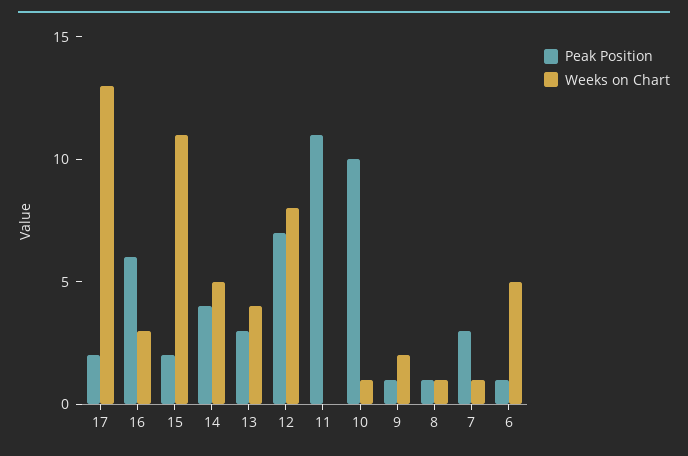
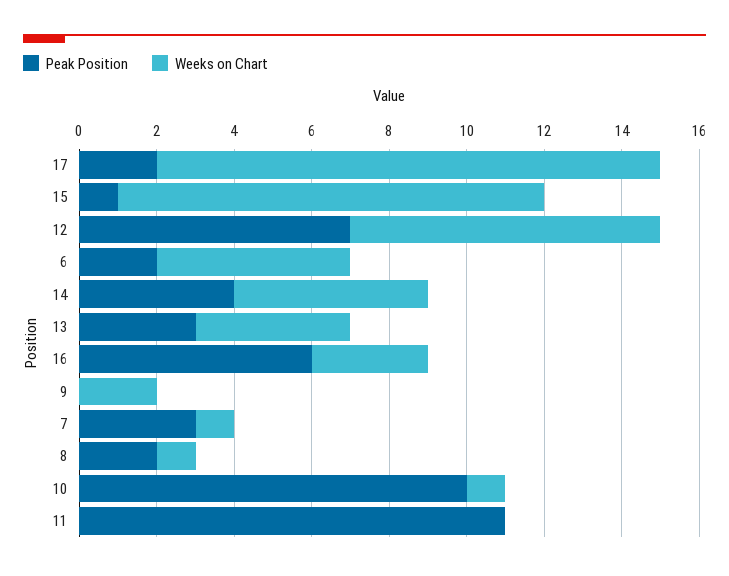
  {
    "Peak Position": {
      "17": 2,
      "16": 6,
-     "15": 2,
+     "15": 1,
      "14": 4,
      "13": 3,
      "12": 7,
      "11": 11,
      "10": 10,
-     "9": 1,
+     "9": 0,
-     "8": 1,
+     "8": 2,
      "7": 3,
-     "6": 1
+     "6": 2
    },
    "Weeks on Chart": {
      "17": 13,
      "16": 3,
      "15": 11,
      "14": 5,
      "13": 4,
      "12": 8,
      "11": 0,
      "10": 1,
      "9": 2,
      "8": 1,
      "7": 1,
      "6": 5
    }
  }

